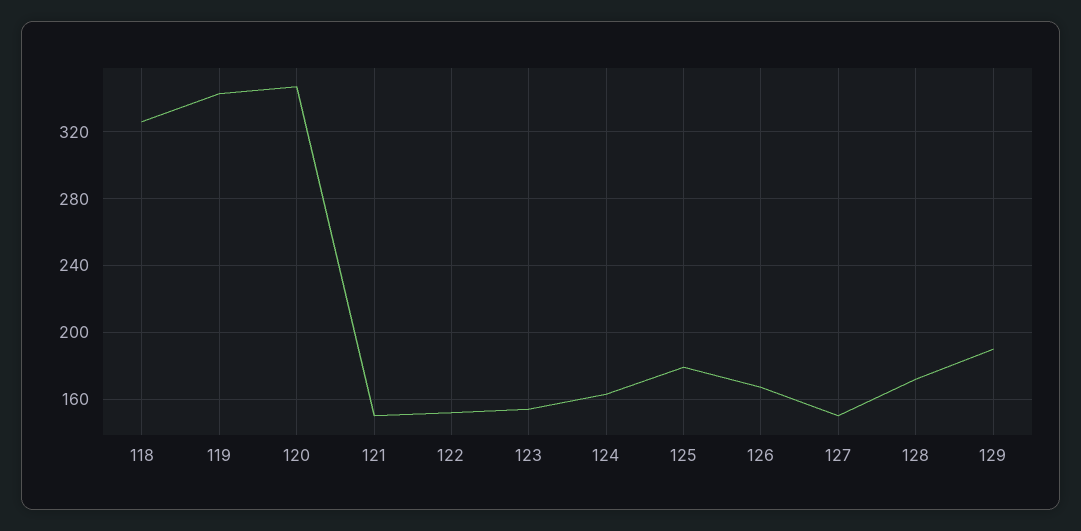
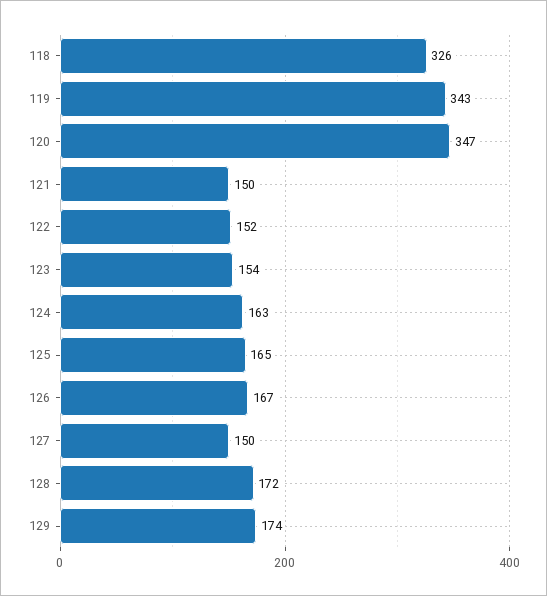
  {
    "118": 326,
    "119": 343,
    "120": 347,
    "121": 150,
    "122": 152,
    "123": 154,
    "124": 163,
-   "125": 180,
+   "125": 165,
    "126": 167,
    "127": 150,
    "128": 172,
-   "129": 190
+   "129": 174
  }

